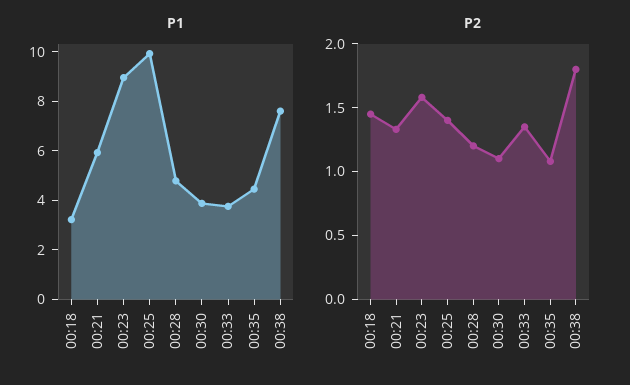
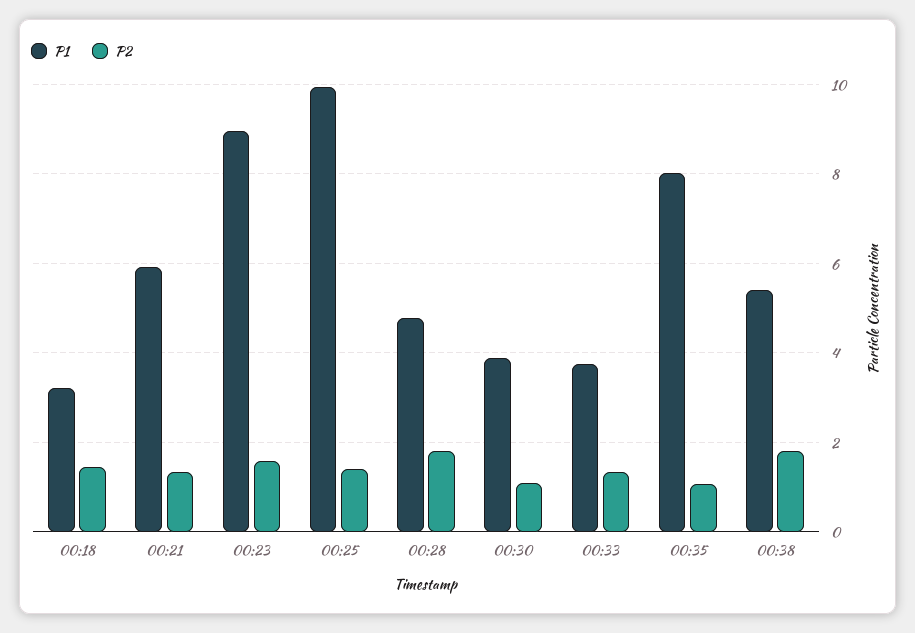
  {
    "P1": {
      "00:18": 3.2,
      "00:21": 6,
      "00:23": 9,
      "00:25": 10,
      "00:28": 4.8,
      "00:30": 3.8,
      "00:33": 3.8,
-     "00:35": 4.5,
+     "00:35": 8,
-     "00:38": 7.5
+     "00:38": 5.4
    },
    "P2": {
      "00:18": 1.5,
      "00:21": 1.3,
      "00:23": 1.6,
      "00:25": 1.4,
-     "00:28": 1.2,
+     "00:28": 1.8,
      "00:30": 1.1,
      "00:33": 1.4,
      "00:35": 1.1,
      "00:38": 1.8
    }
  }

